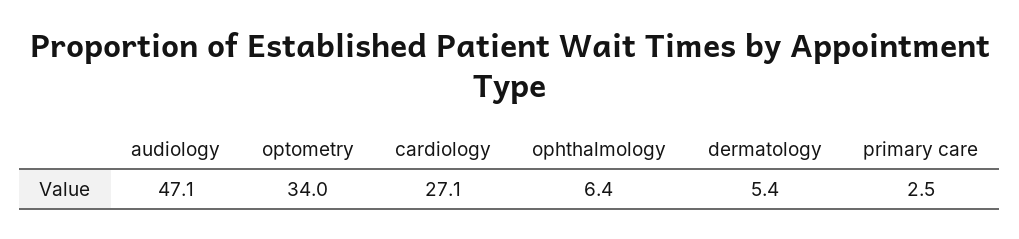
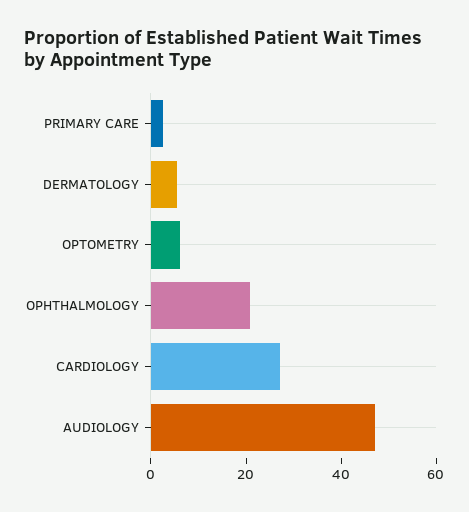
  {
    "audiology": 47.1,
-   "optometry": 34,
+   "optometry": 5,
    "cardiology": 27.1,
-   "ophthalmology": 6.4,
+   "ophthalmology": 20,
    "dermatology": 5.4,
    "primary care": 2.5
  }

